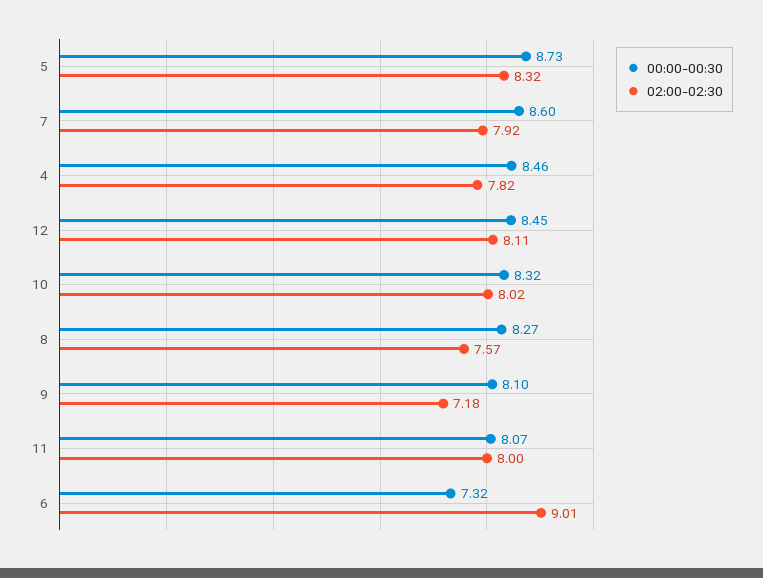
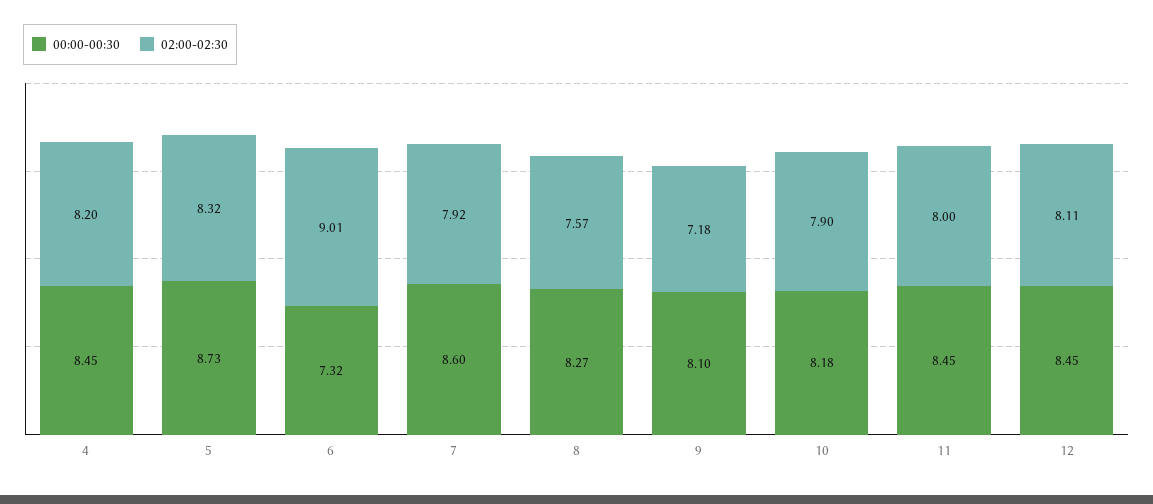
  {
    "00:00-00:30": {
      "5": 8.73,
      "7": 8.6,
-     "4": 8.46,
+     "4": 8.45,
      "12": 8.45,
-     "10": 8.32,
+     "10": 8.18,
      "8": 8.27,
      "9": 8.1,
-     "11": 8.07,
+     "11": 8.45,
      "6": 7.32
    },
    "02:00-02:30": {
      "5": 8.32,
      "7": 7.92,
-     "4": 7.82,
+     "4": 8.2,
      "12": 8.11,
-     "10": 8.02,
+     "10": 7.9,
      "8": 7.57,
      "9": 7.18,
      "11": 8,
      "6": 9.01
    }
  }

